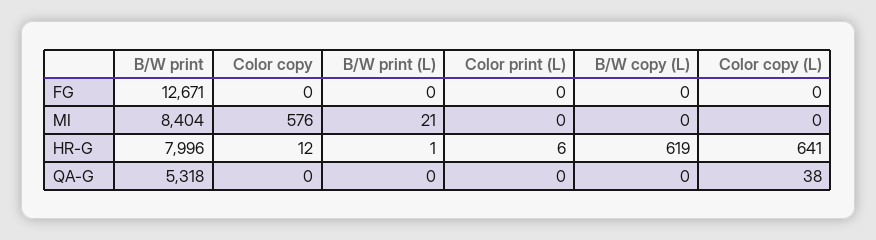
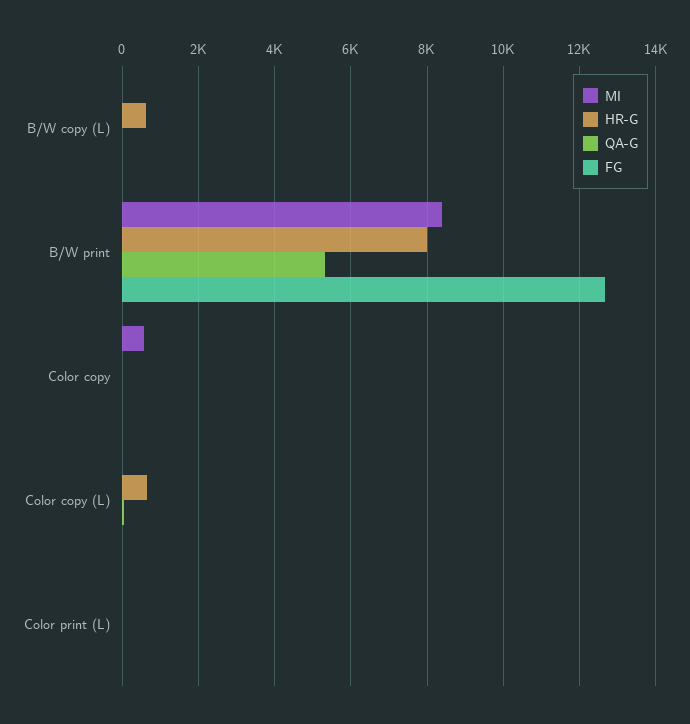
  {
    "FG": {
      "B/W print": 12671,
      "Color copy": 0,
-     "B/W print (L)": 0,
      "Color print (L)": 0,
      "B/W copy (L)": 0,
      "Color copy (L)": 0
    },
    "MI": {
      "B/W print": 8404,
      "Color copy": 576,
-     "B/W print (L)": 21,
      "Color print (L)": 0,
      "B/W copy (L)": 0,
      "Color copy (L)": 0
    },
    "HR-G": {
      "B/W print": 7996,
      "Color copy": 12,
-     "B/W print (L)": 1,
      "Color print (L)": 6,
      "B/W copy (L)": 619,
      "Color copy (L)": 641
    },
    "QA-G": {
      "B/W print": 5318,
      "Color copy": 0,
-     "B/W print (L)": 0,
      "Color print (L)": 0,
      "B/W copy (L)": 0,
      "Color copy (L)": 38
    }
  }

